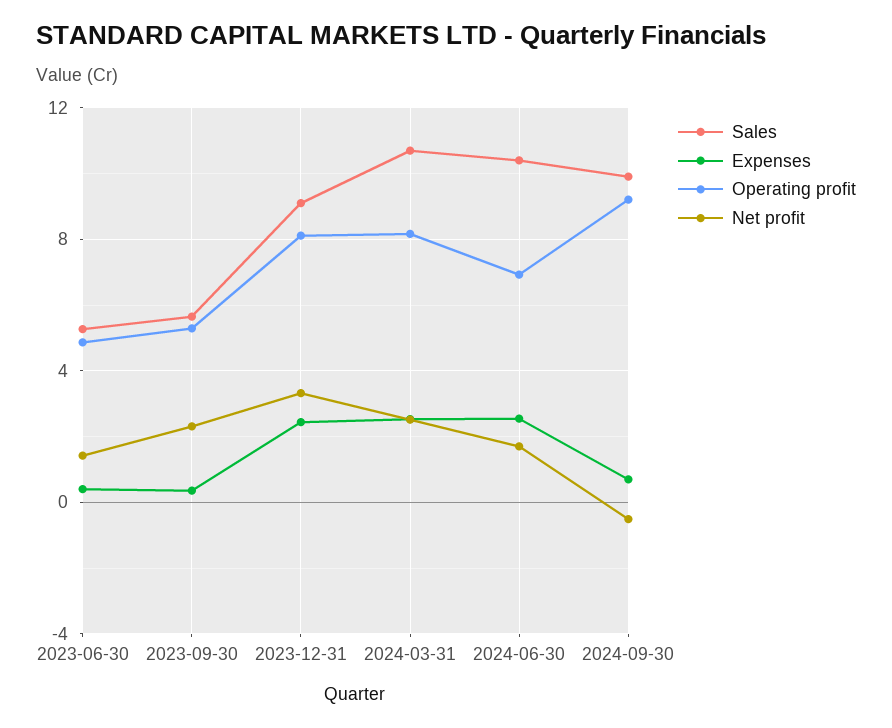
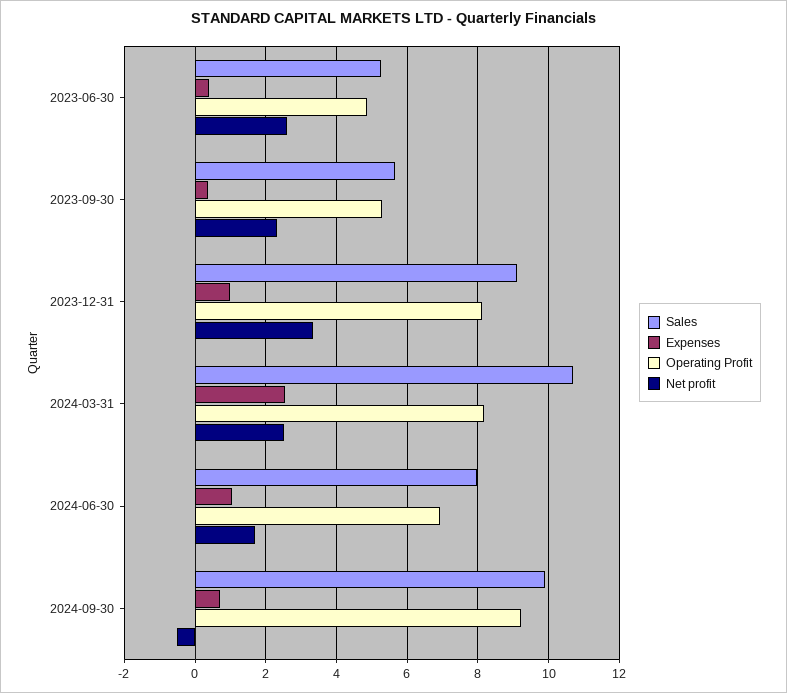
  {
    "Sales": {
      "2023-06-30": 5.2,
      "2023-09-30": 5.6,
      "2023-12-31": 9.2,
      "2024-03-31": 10.8,
-     "2024-06-30": 10.5,
+     "2024-06-30": 8,
      "2024-09-30": 10
    },
    "Expenses": {
      "2023-06-30": 0.4,
      "2023-09-30": 0.4,
-     "2023-12-31": 2.5,
+     "2023-12-31": 1,
      "2024-03-31": 2.6,
-     "2024-06-30": 2.5,
+     "2024-06-30": 1,
      "2024-09-30": 0.8
    },
    "Operating profit": {
      "2023-06-30": 4.8,
      "2023-09-30": 5.2,
      "2023-12-31": 8.2,
      "2024-03-31": 8.2,
      "2024-06-30": 7,
      "2024-09-30": 9.2
    },
    "Net profit": {
-     "2023-06-30": 1.5,
+     "2023-06-30": 2.6,
      "2023-09-30": 2.4,
      "2023-12-31": 3.4,
      "2024-03-31": 2.6,
      "2024-06-30": 1.8,
      "2024-09-30": -0.6
    }
  }

